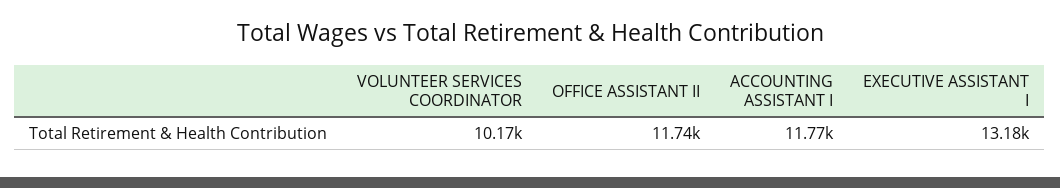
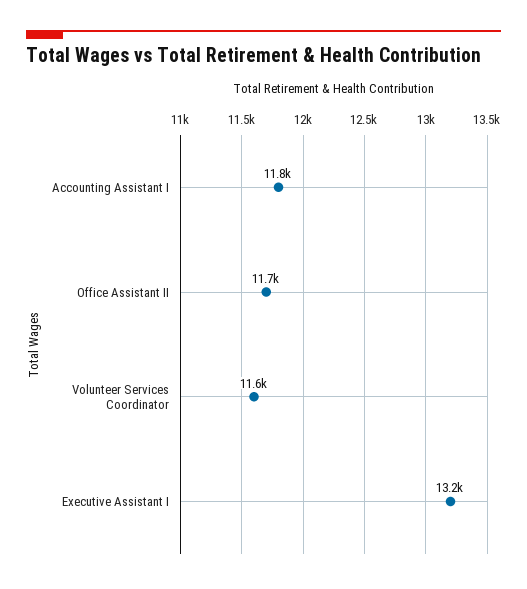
  {
-   "VOLUNTEER SERVICES COORDINATOR": 10170,
+   "VOLUNTEER SERVICES COORDINATOR": 11600,
    "OFFICE ASSISTANT II": 11740,
    "ACCOUNTING ASSISTANT I": 11770,
    "EXECUTIVE ASSISTANT I": 13180
  }

